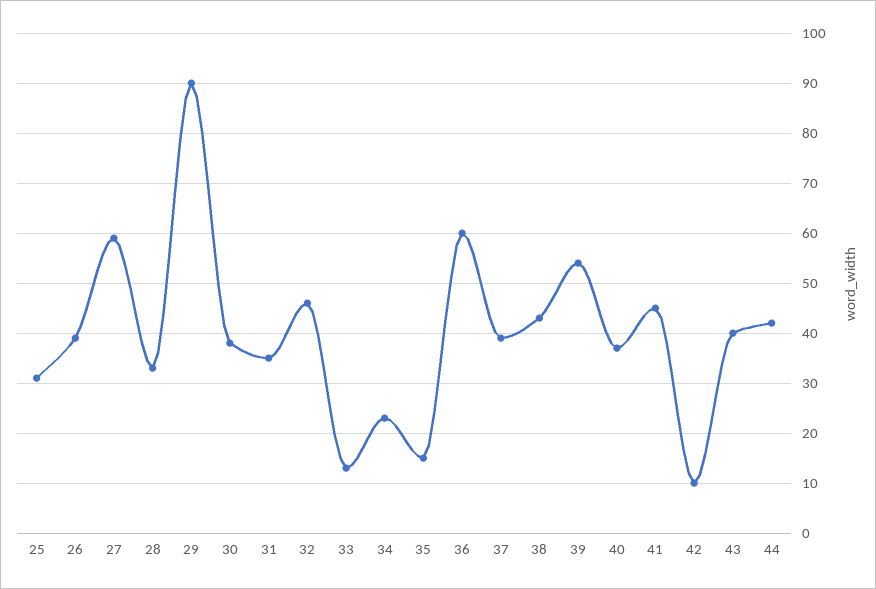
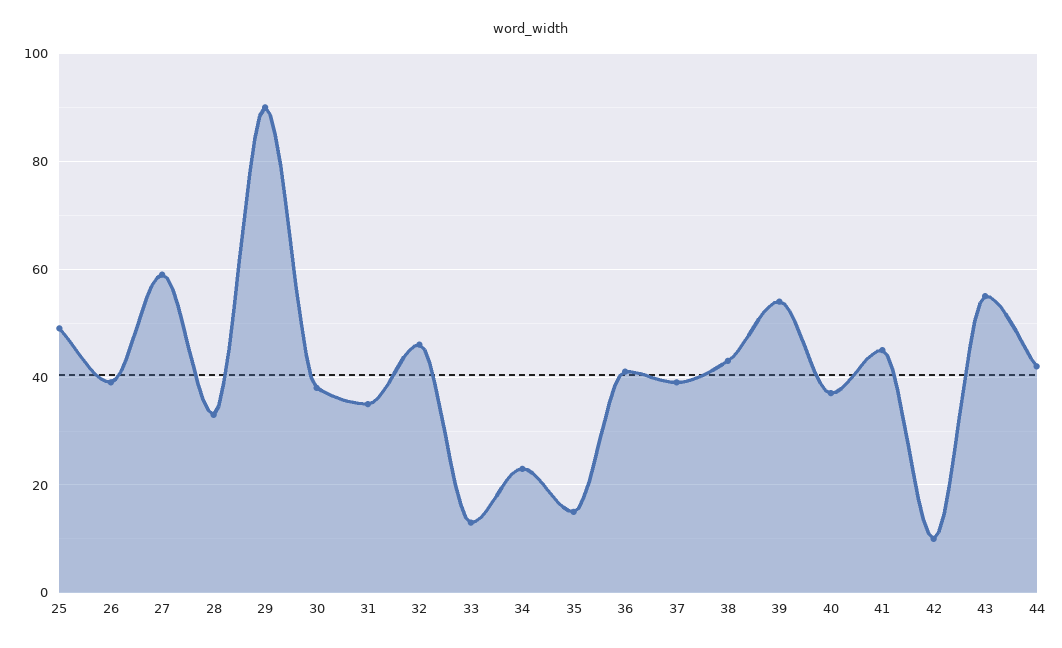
  {
-   "25": 30,
+   "25": 50,
    "26": 40,
    "27": 60,
    "28": 35,
    "29": 90,
    "30": 40,
    "31": 35,
    "32": 45,
    "33": 15,
    "34": 25,
    "35": 15,
-   "36": 60,
+   "36": 40,
    "37": 40,
    "38": 45,
    "39": 55,
    "40": 35,
    "41": 45,
    "42": 10,
-   "43": 40,
+   "43": 55,
    "44": 40
  }

